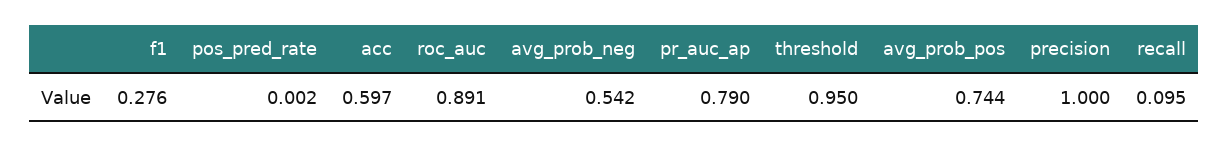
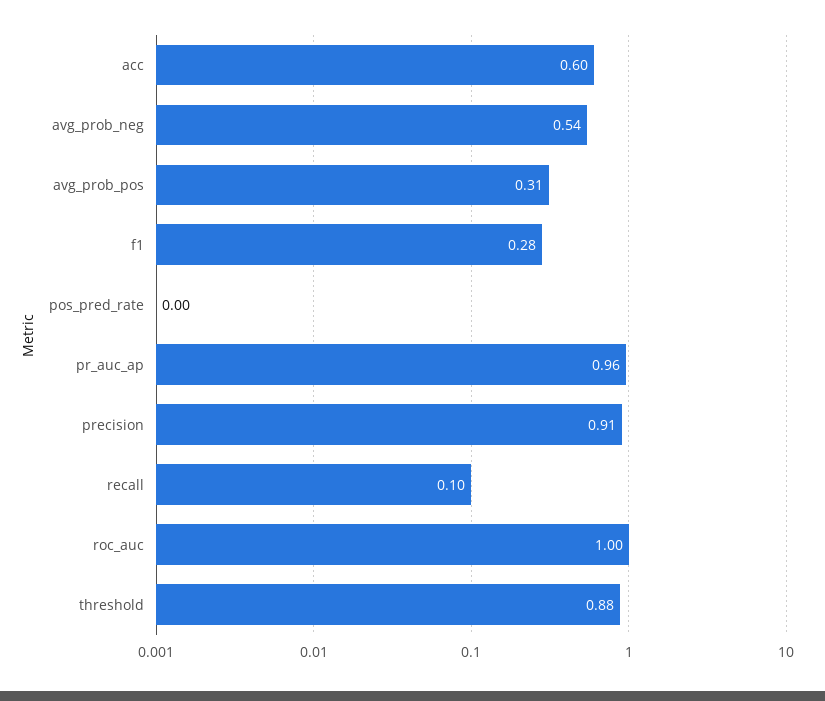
  {
    "f1": 0.276,
    "pos_pred_rate": 0.002,
    "acc": 0.597,
-   "roc_auc": 0.891,
+   "roc_auc": 1,
    "avg_prob_neg": 0.542,
-   "pr_auc_ap": 0.79,
+   "pr_auc_ap": 0.96,
-   "threshold": 0.95,
+   "threshold": 0.88,
-   "avg_prob_pos": 0.744,
+   "avg_prob_pos": 0.31,
-   "precision": 1,
+   "precision": 0.91,
    "recall": 0.095
  }

